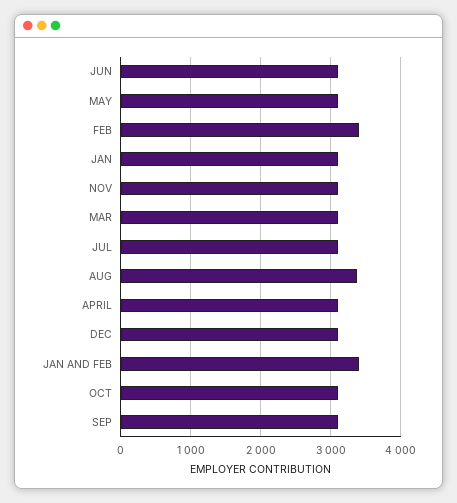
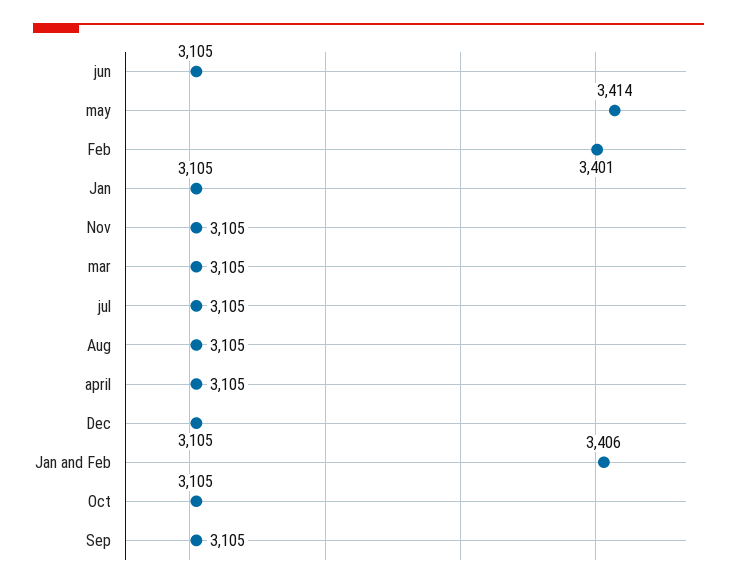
  {
    "JUN": 3105,
-   "MAY": 3100,
+   "MAY": 3414,
    "FEB": 3401,
    "JAN": 3105,
    "NOV": 3105,
    "MAR": 3105,
    "JUL": 3105,
-   "AUG": 3400,
+   "AUG": 3105,
    "APRIL": 3105,
    "DEC": 3105,
    "JAN AND FEB": 3406,
    "OCT": 3105,
    "SEP": 3105
  }

